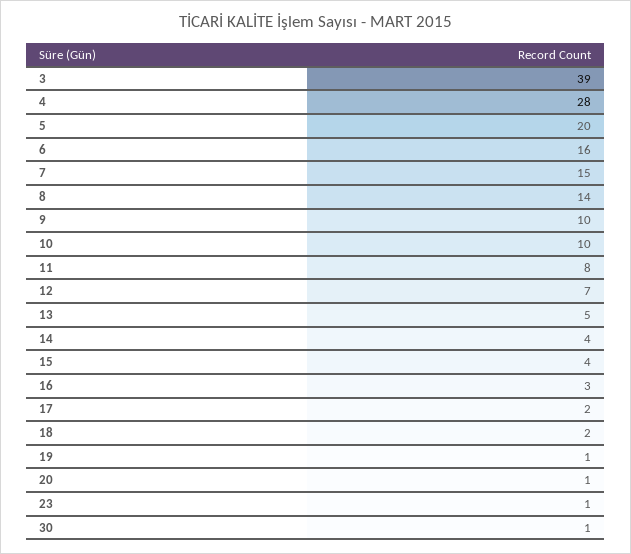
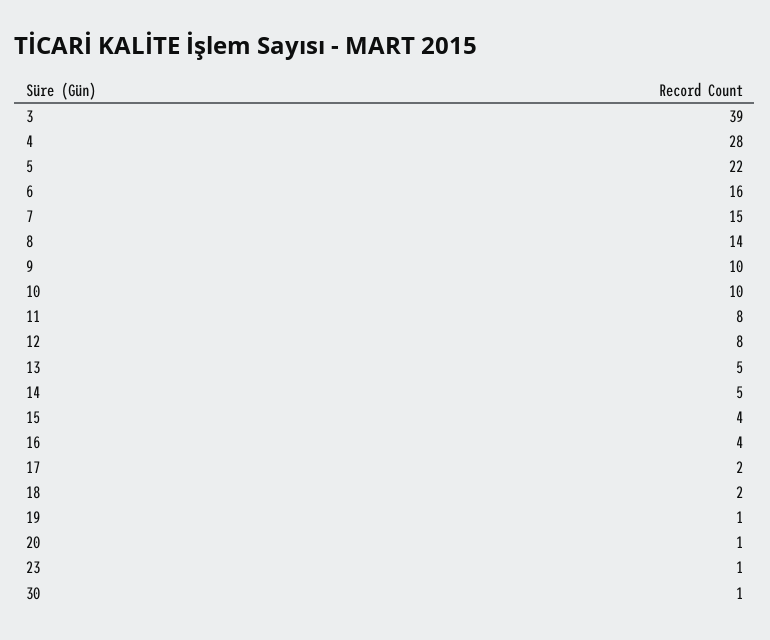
  {
    "3": 39,
    "4": 28,
-   "5": 20,
+   "5": 22,
    "6": 16,
    "7": 15,
    "8": 14,
    "9": 10,
    "10": 10,
    "11": 8,
-   "12": 7,
+   "12": 8,
    "13": 5,
-   "14": 4,
+   "14": 5,
    "15": 4,
-   "16": 3,
+   "16": 4,
    "17": 2,
    "18": 2,
    "19": 1,
    "20": 1,
    "23": 1,
    "30": 1
  }

